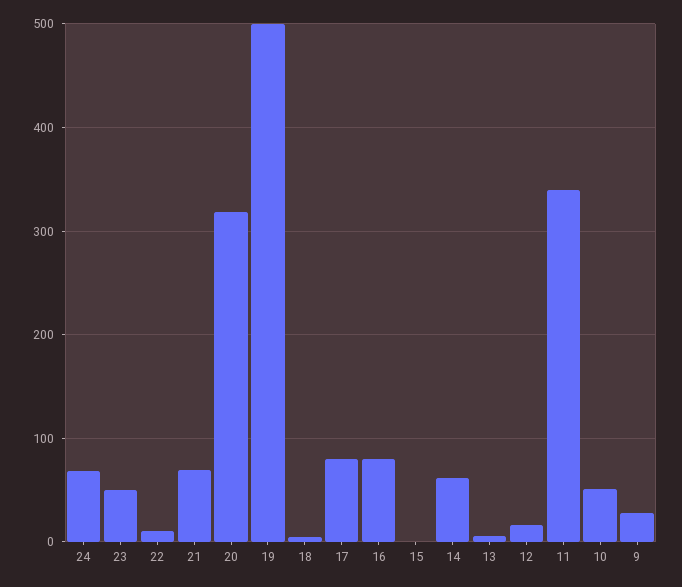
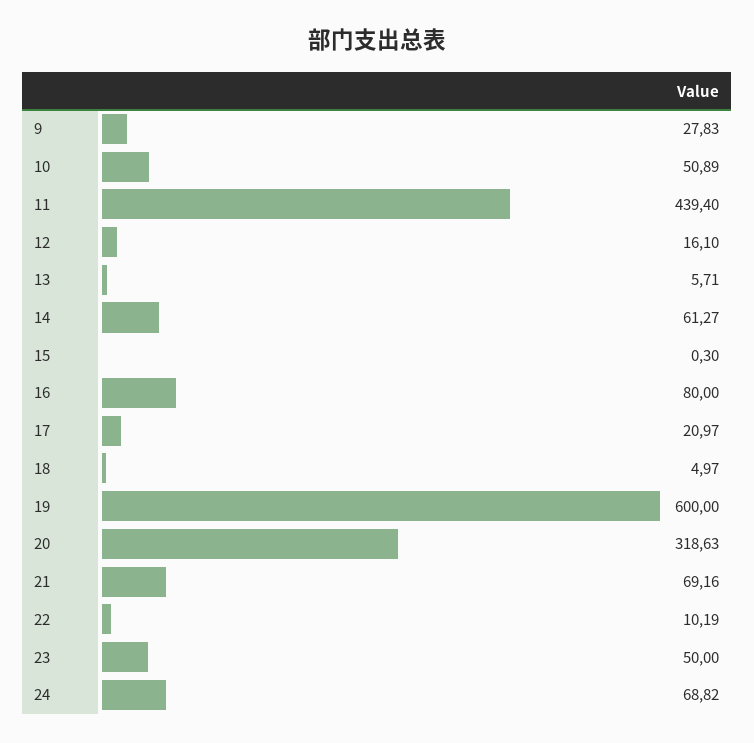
  {
    "24": 68.82,
    "23": 50,
    "22": 10.19,
    "21": 69.16,
    "20": 318.63,
-   "19": 500,
+   "19": 600,
    "18": 4.97,
-   "17": 80,
+   "17": 20.97,
    "16": 80,
    "15": 0.3,
    "14": 61.27,
    "13": 5.71,
    "12": 16.1,
-   "11": 340,
+   "11": 439.4,
    "10": 50.89,
    "9": 27.83
  }

